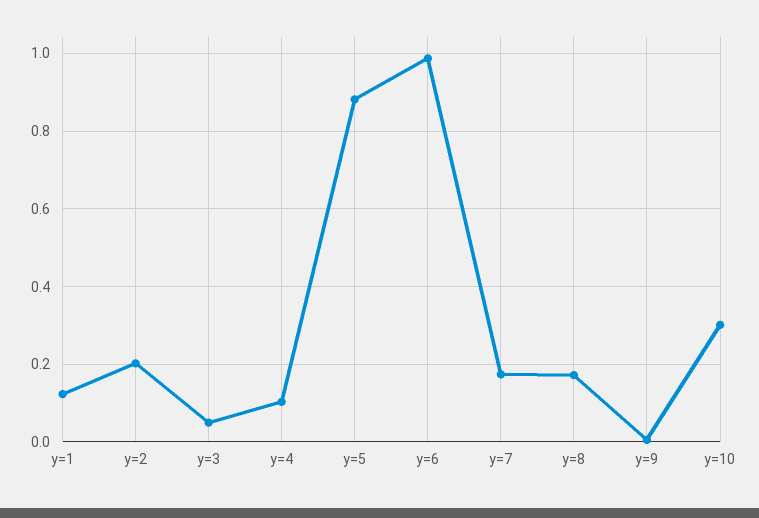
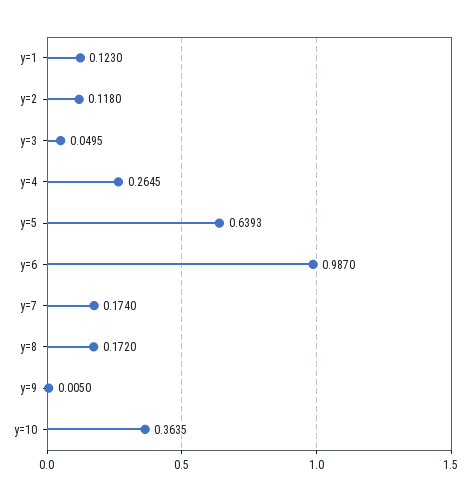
  {
    "y=1": 0.123,
-   "y=2": 0.2,
+   "y=2": 0.118,
    "y=3": 0.0495,
-   "y=4": 0.1,
+   "y=4": 0.2645,
-   "y=5": 0.88,
+   "y=5": 0.6393,
    "y=6": 0.987,
    "y=7": 0.174,
    "y=8": 0.172,
    "y=9": 0.005,
-   "y=10": 0.3
+   "y=10": 0.3635
  }

